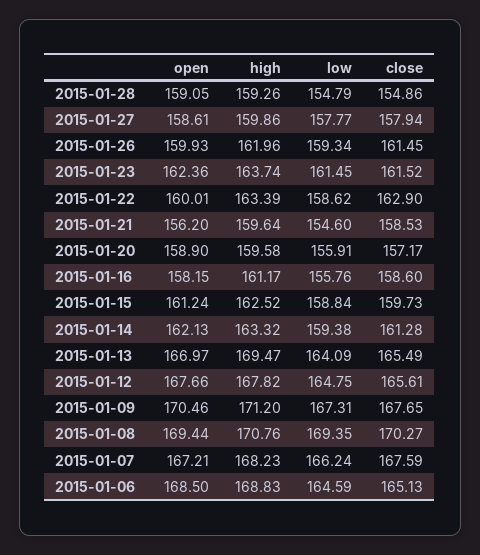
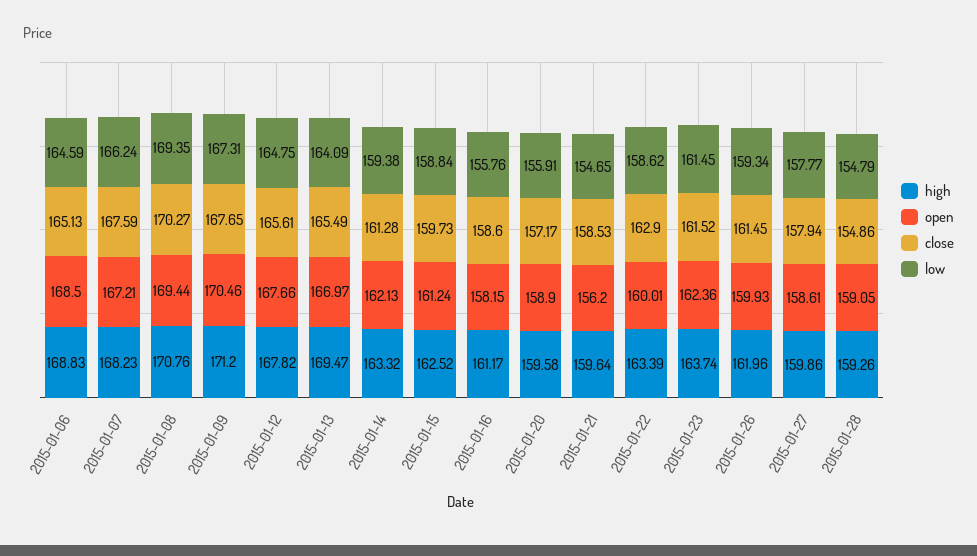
  {
    "open": {
      "2015-01-28": 159.05,
      "2015-01-27": 158.61,
      "2015-01-26": 159.93,
      "2015-01-23": 162.36,
      "2015-01-22": 160.01,
      "2015-01-21": 156.2,
      "2015-01-20": 158.9,
      "2015-01-16": 158.15,
      "2015-01-15": 161.24,
      "2015-01-14": 162.13,
      "2015-01-13": 166.97,
      "2015-01-12": 167.66,
      "2015-01-09": 170.46,
      "2015-01-08": 169.44,
      "2015-01-07": 167.21,
      "2015-01-06": 168.5
    },
    "high": {
      "2015-01-28": 159.26,
      "2015-01-27": 159.86,
      "2015-01-26": 161.96,
      "2015-01-23": 163.74,
      "2015-01-22": 163.39,
      "2015-01-21": 159.64,
      "2015-01-20": 159.58,
      "2015-01-16": 161.17,
      "2015-01-15": 162.52,
      "2015-01-14": 163.32,
      "2015-01-13": 169.47,
      "2015-01-12": 167.82,
      "2015-01-09": 171.2,
      "2015-01-08": 170.76,
      "2015-01-07": 168.23,
      "2015-01-06": 168.83
    },
    "low": {
      "2015-01-28": 154.79,
      "2015-01-27": 157.77,
      "2015-01-26": 159.34,
      "2015-01-23": 161.45,
      "2015-01-22": 158.62,
-     "2015-01-21": 154.6,
+     "2015-01-21": 154.65,
      "2015-01-20": 155.91,
      "2015-01-16": 155.76,
      "2015-01-15": 158.84,
      "2015-01-14": 159.38,
      "2015-01-13": 164.09,
      "2015-01-12": 164.75,
      "2015-01-09": 167.31,
      "2015-01-08": 169.35,
      "2015-01-07": 166.24,
      "2015-01-06": 164.59
    },
    "close": {
      "2015-01-28": 154.86,
      "2015-01-27": 157.94,
      "2015-01-26": 161.45,
      "2015-01-23": 161.52,
      "2015-01-22": 162.9,
      "2015-01-21": 158.53,
      "2015-01-20": 157.17,
      "2015-01-16": 158.6,
      "2015-01-15": 159.73,
      "2015-01-14": 161.28,
      "2015-01-13": 165.49,
      "2015-01-12": 165.61,
      "2015-01-09": 167.65,
      "2015-01-08": 170.27,
      "2015-01-07": 167.59,
      "2015-01-06": 165.13
    }
  }

